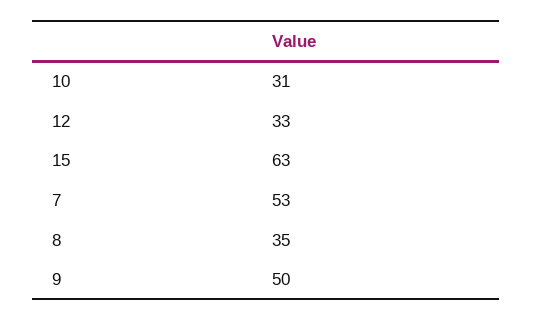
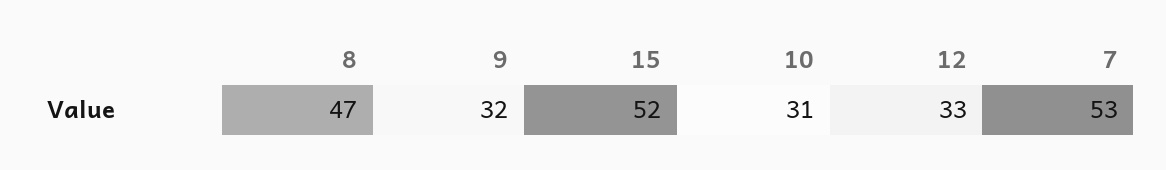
  {
    "10": 31,
    "12": 33,
-   "15": 63,
+   "15": 52,
    "7": 53,
-   "8": 35,
+   "8": 47,
-   "9": 50
+   "9": 32
  }

